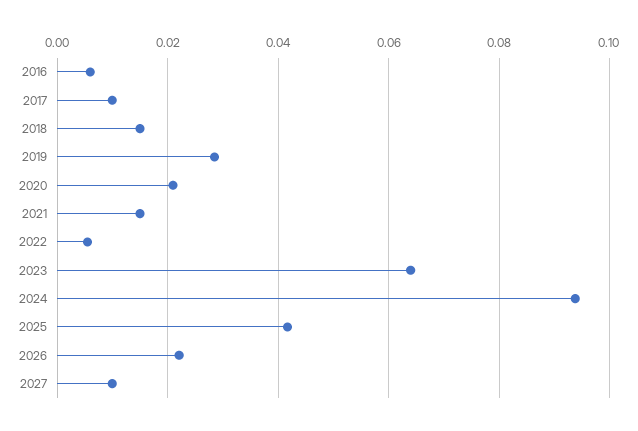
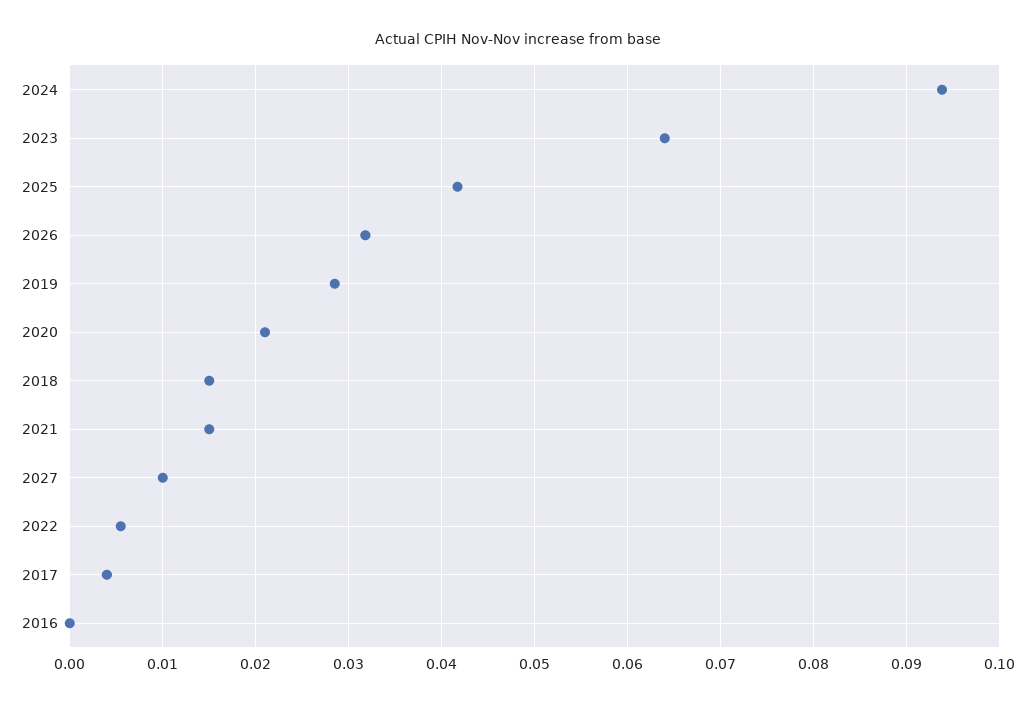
  {
-   "2016": 0.006,
+   "2016": 0,
-   "2017": 0.01,
+   "2017": 0.004,
    "2018": 0.015,
    "2019": 0.029,
    "2020": 0.021,
    "2021": 0.015,
    "2022": 0.006,
    "2023": 0.064,
    "2024": 0.094,
    "2025": 0.042,
-   "2026": 0.022,
+   "2026": 0.032,
    "2027": 0.01
  }

